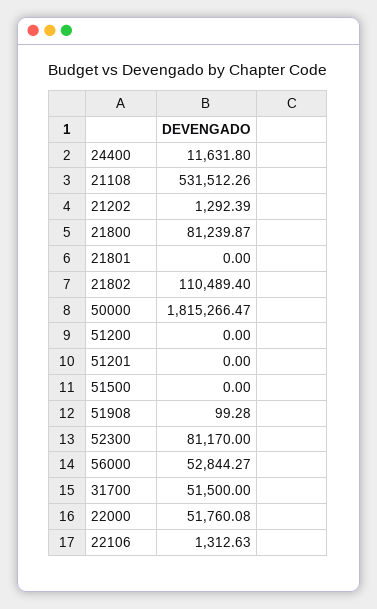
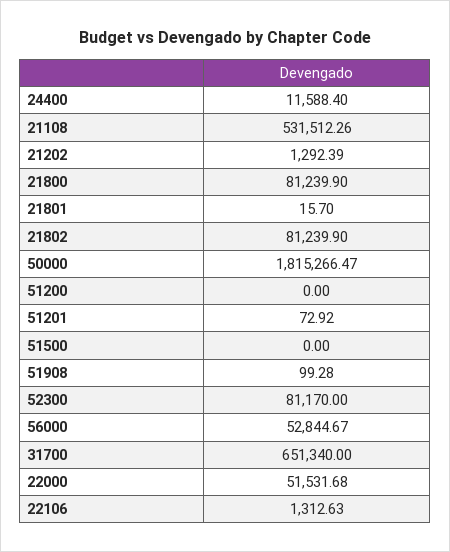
  {
-   "24400": 11631.8,
+   "24400": 11588.4,
    "21108": 531512.26,
    "21202": 1292.39,
-   "21800": 81239.87,
+   "21800": 81239.9,
-   "21801": 0,
+   "21801": 15.7,
-   "21802": 110489.4,
+   "21802": 81239.9,
    "50000": 1815266.47,
    "51200": 0,
-   "51201": 0,
+   "51201": 72.92,
    "51500": 0,
    "51908": 99.28,
    "52300": 81170,
-   "56000": 52844.27,
+   "56000": 52844.67,
-   "31700": 51500,
+   "31700": 651340,
-   "22000": 51760.08,
+   "22000": 51531.68,
    "22106": 1312.63
  }

